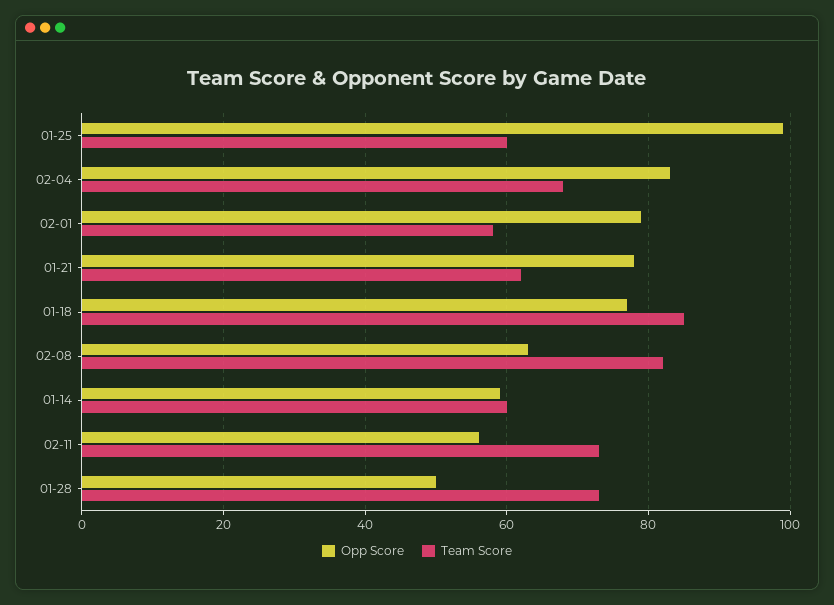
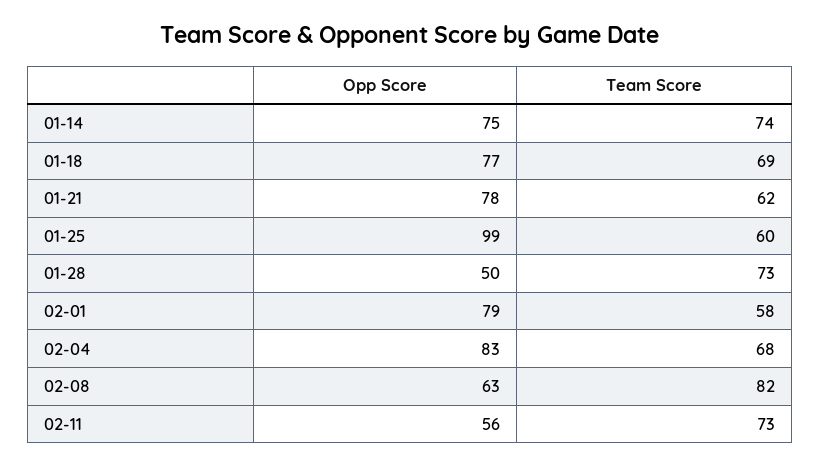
  {
    "Opp Score": {
      "01-25": 99,
      "02-04": 83,
      "02-01": 79,
      "01-21": 78,
      "01-18": 77,
      "02-08": 63,
-     "01-14": 60,
+     "01-14": 75,
      "02-11": 56,
      "01-28": 50
    },
    "Team Score": {
      "01-25": 60,
      "02-04": 68,
      "02-01": 58,
      "01-21": 62,
-     "01-18": 85,
+     "01-18": 69,
      "02-08": 82,
-     "01-14": 60,
+     "01-14": 74,
      "02-11": 73,
      "01-28": 73
    }
  }

